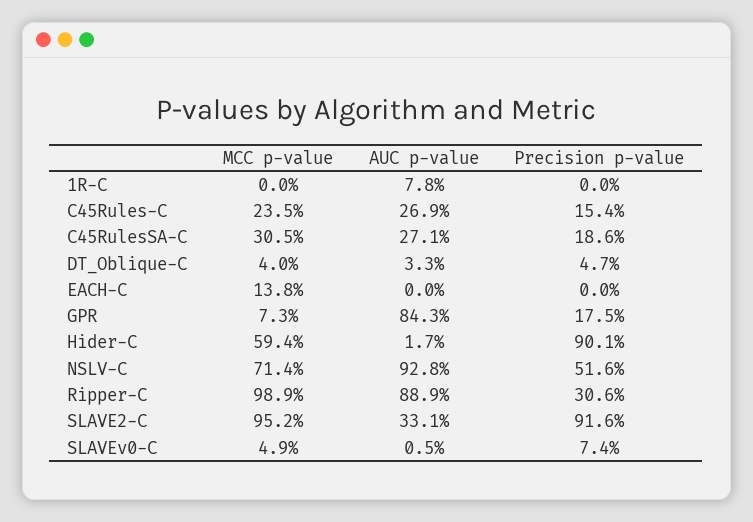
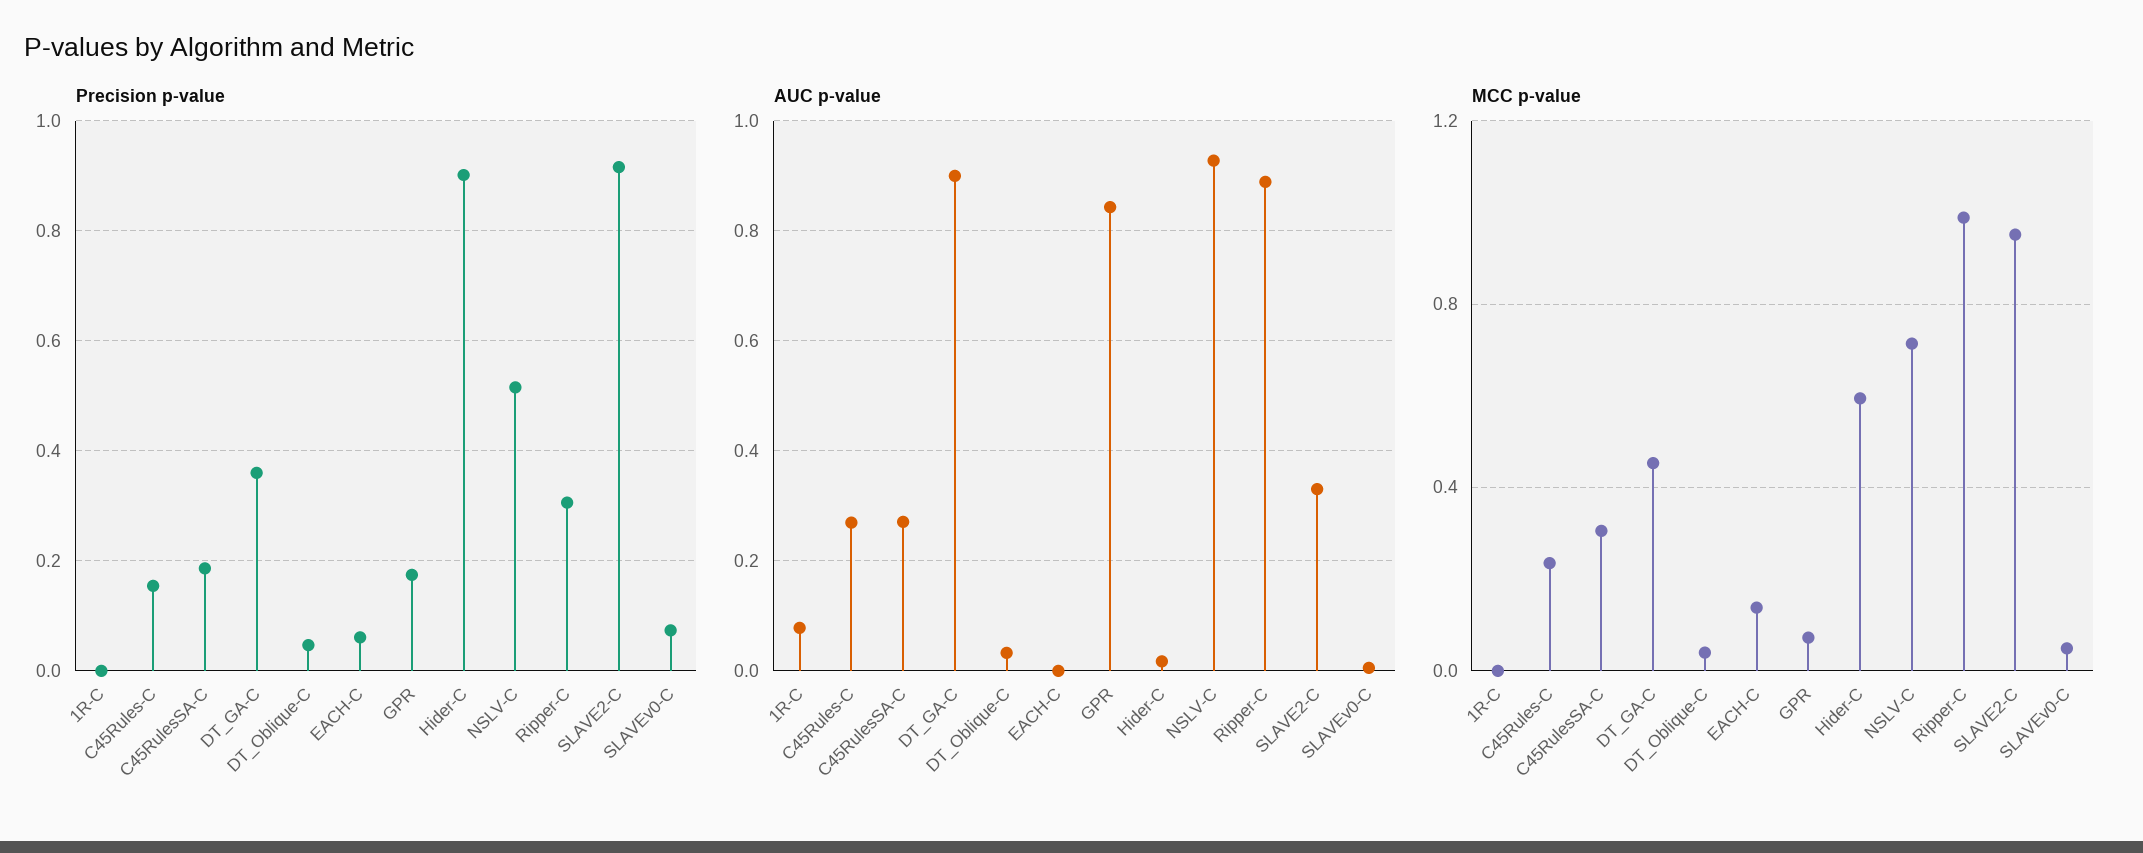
  {
    "MCC p-value": {
      "1R-C": 0,
      "C45Rules-C": 0.235,
      "C45RulesSA-C": 0.305,
      "DT_Oblique-C": 0.04,
      "EACH-C": 0.138,
      "GPR": 0.073,
      "Hider-C": 0.594,
      "NSLV-C": 0.714,
      "Ripper-C": 0.989,
      "SLAVE2-C": 0.952,
-     "SLAVEv0-C": 0.049
+     "SLAVEv0-C": 0.049,
+     "DT_GA-C": 0.45
    },
    "AUC p-value": {
      "1R-C": 0.078,
      "C45Rules-C": 0.269,
      "C45RulesSA-C": 0.271,
      "DT_Oblique-C": 0.033,
      "EACH-C": 0,
      "GPR": 0.843,
      "Hider-C": 0.017,
      "NSLV-C": 0.928,
      "Ripper-C": 0.889,
      "SLAVE2-C": 0.331,
-     "SLAVEv0-C": 0.005
+     "SLAVEv0-C": 0.005,
+     "DT_GA-C": 0.9
    },
    "Precision p-value": {
      "1R-C": 0,
      "C45Rules-C": 0.154,
      "C45RulesSA-C": 0.186,
      "DT_Oblique-C": 0.047,
-     "EACH-C": 0,
+     "EACH-C": 0.06,
      "GPR": 0.175,
      "Hider-C": 0.901,
      "NSLV-C": 0.516,
      "Ripper-C": 0.306,
      "SLAVE2-C": 0.916,
-     "SLAVEv0-C": 0.074
+     "SLAVEv0-C": 0.074,
+     "DT_GA-C": 0.36
    }
  }

